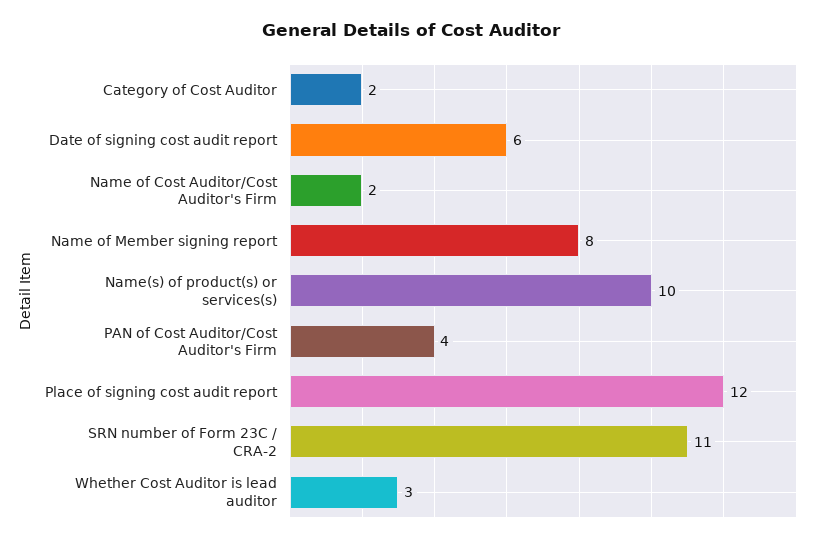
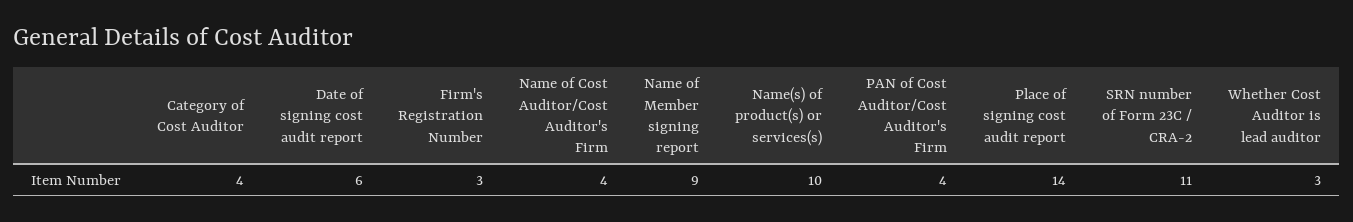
  {
-   "Category of Cost Auditor": 2,
+   "Category of Cost Auditor": 4,
    "Date of signing cost audit report": 6,
-   "Name of Cost Auditor/Cost Auditor's Firm": 2,
+   "Name of Cost Auditor/Cost Auditor's Firm": 4,
-   "Name of Member signing report": 8,
+   "Name of Member signing report": 9,
    "Name(s) of product(s) or services(s)": 10,
    "PAN of Cost Auditor/Cost Auditor's Firm": 4,
-   "Place of signing cost audit report": 12,
+   "Place of signing cost audit report": 14,
    "SRN number of Form 23C / CRA-2": 11,
-   "Whether Cost Auditor is lead auditor": 3
+   "Whether Cost Auditor is lead auditor": 3,
+   "Firm's Registration Number": 3
  }

